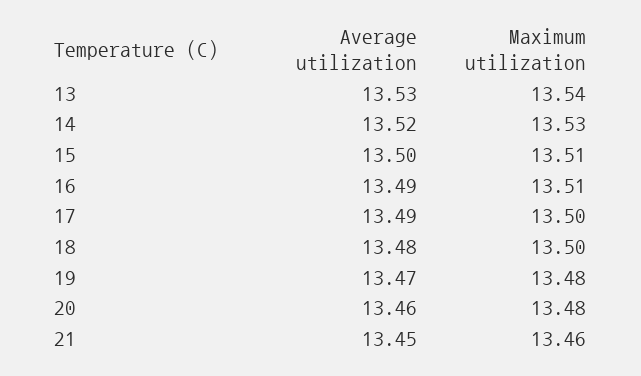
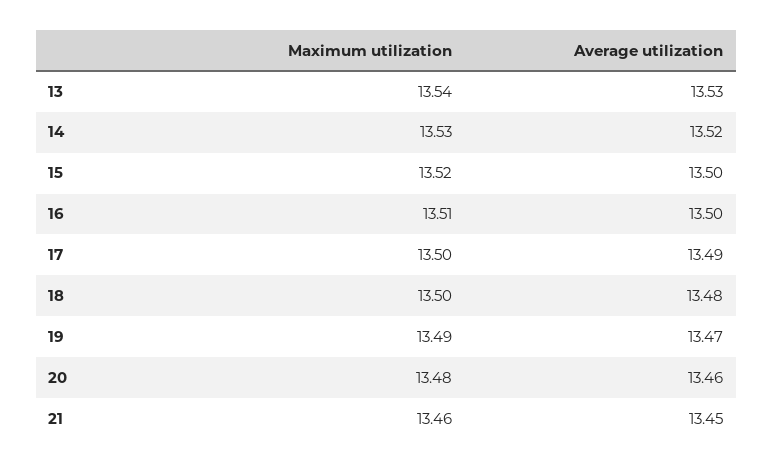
  {
    "Average utilization": {
      "13": 13.53,
      "14": 13.52,
      "15": 13.5,
-     "16": 13.49,
+     "16": 13.5,
      "17": 13.49,
      "18": 13.48,
      "19": 13.47,
      "20": 13.46,
      "21": 13.45
    },
    "Maximum utilization": {
      "13": 13.54,
      "14": 13.53,
-     "15": 13.51,
+     "15": 13.52,
      "16": 13.51,
      "17": 13.5,
      "18": 13.5,
-     "19": 13.48,
+     "19": 13.49,
      "20": 13.48,
      "21": 13.46
    }
  }

